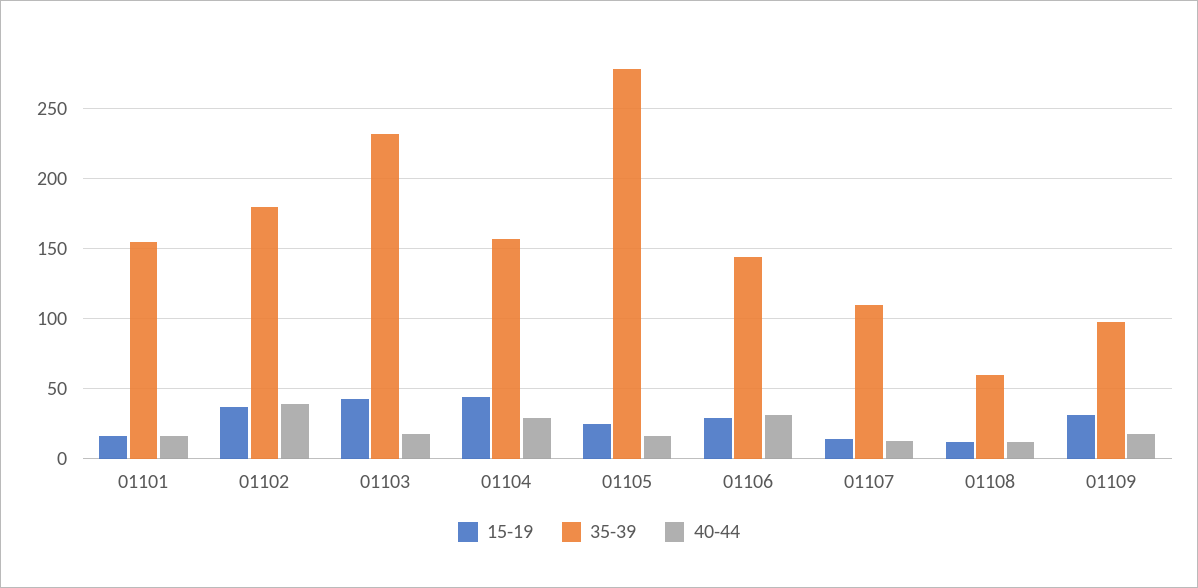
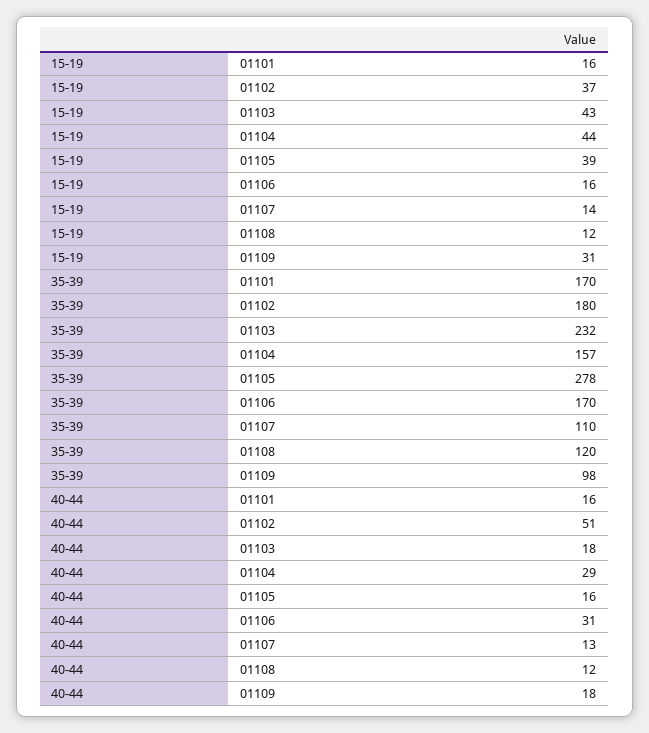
  {
    "15-19": {
      "01101": 16,
      "01102": 37,
      "01103": 43,
      "01104": 44,
-     "01105": 25,
+     "01105": 39,
-     "01106": 30,
+     "01106": 16,
      "01107": 14,
      "01108": 12,
      "01109": 31
    },
    "35-39": {
-     "01101": 155,
+     "01101": 170,
      "01102": 180,
      "01103": 232,
      "01104": 157,
      "01105": 278,
-     "01106": 145,
+     "01106": 170,
      "01107": 110,
-     "01108": 60,
+     "01108": 120,
      "01109": 98
    },
    "40-44": {
      "01101": 16,
-     "01102": 40,
+     "01102": 51,
      "01103": 18,
      "01104": 29,
      "01105": 16,
      "01106": 31,
      "01107": 13,
      "01108": 12,
      "01109": 18
    }
  }

